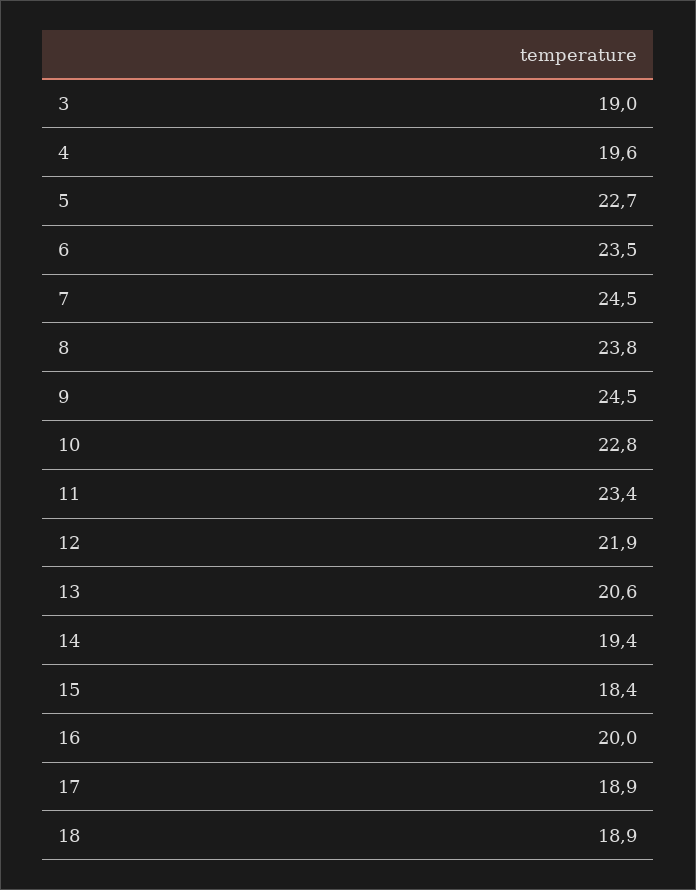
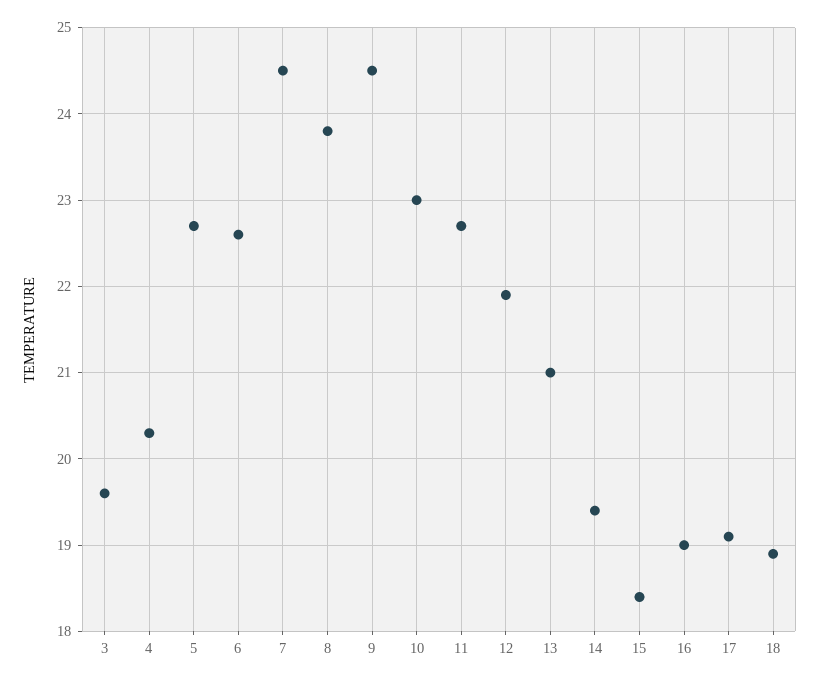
  {
-   "3": 19,
+   "3": 19.6,
-   "4": 19.6,
+   "4": 20.3,
    "5": 22.7,
-   "6": 23.5,
+   "6": 22.6,
    "7": 24.5,
    "8": 23.8,
    "9": 24.5,
-   "10": 22.8,
+   "10": 23,
-   "11": 23.4,
+   "11": 22.7,
    "12": 21.9,
-   "13": 20.6,
+   "13": 21,
    "14": 19.4,
    "15": 18.4,
-   "16": 20,
+   "16": 19,
-   "17": 18.9,
+   "17": 19.1,
    "18": 18.9
  }

